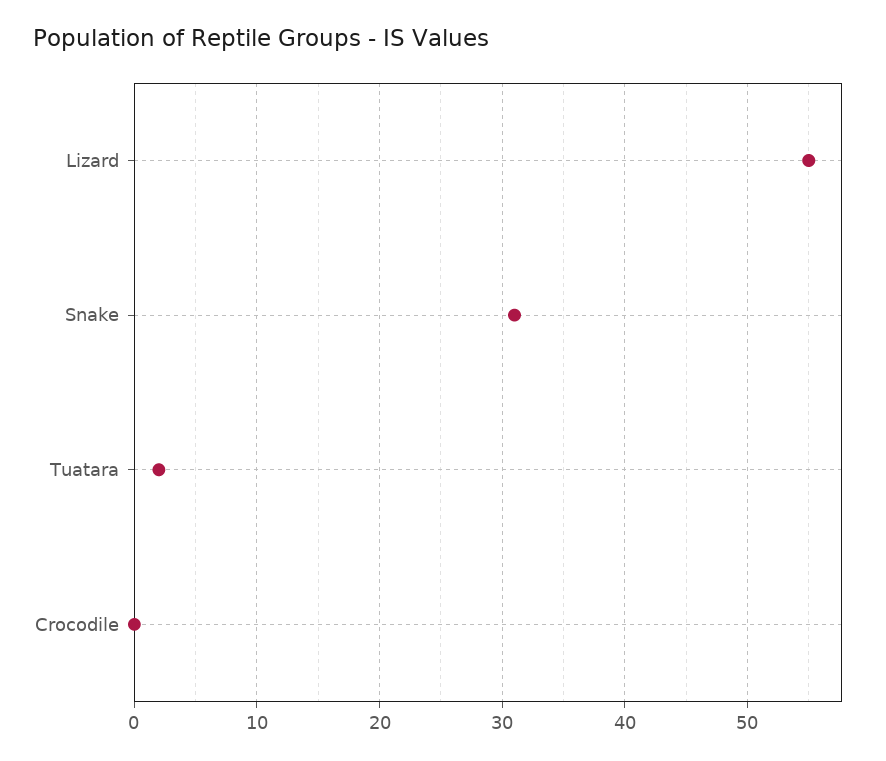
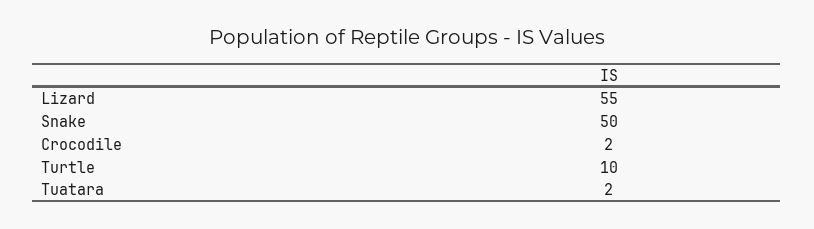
  {
    "Lizard": 55,
-   "Snake": 31,
+   "Snake": 50,
    "Tuatara": 2,
-   "Crocodile": 0
+   "Crocodile": 2,
+   "Turtle": 10
  }

